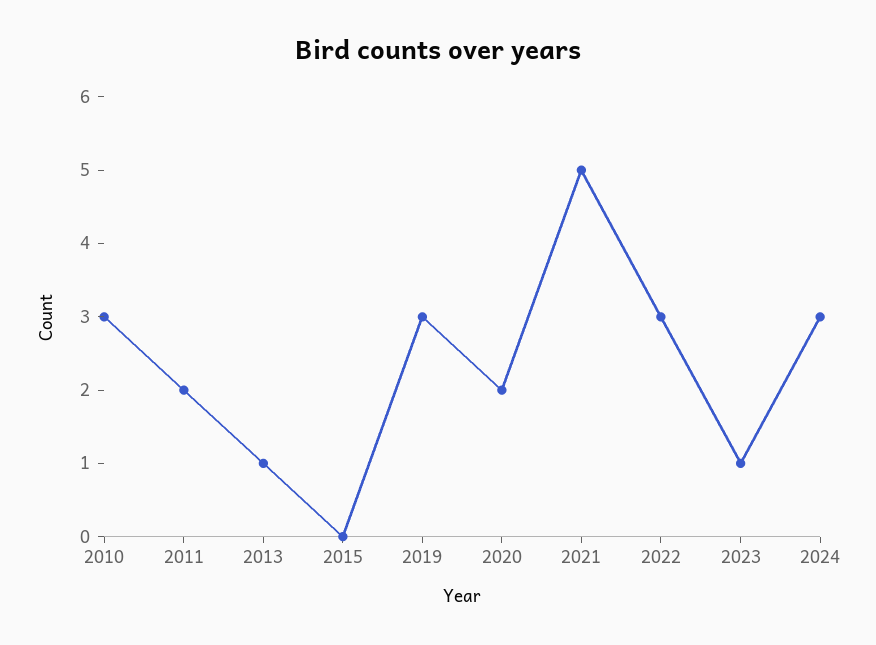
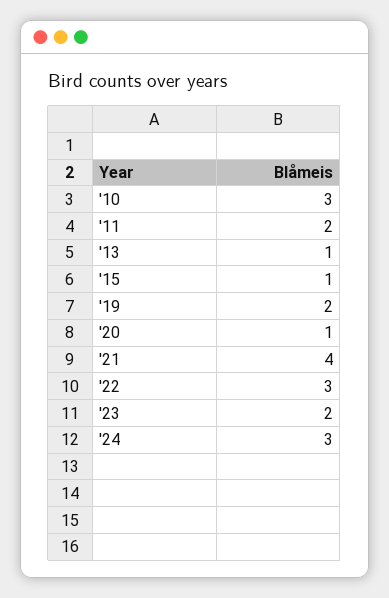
  {
    "2010": 3,
    "2011": 2,
    "2013": 1,
-   "2015": 0,
+   "2015": 1,
-   "2019": 3,
+   "2019": 2,
-   "2020": 2,
+   "2020": 1,
-   "2021": 5,
+   "2021": 4,
    "2022": 3,
-   "2023": 1,
+   "2023": 2,
    "2024": 3
  }

